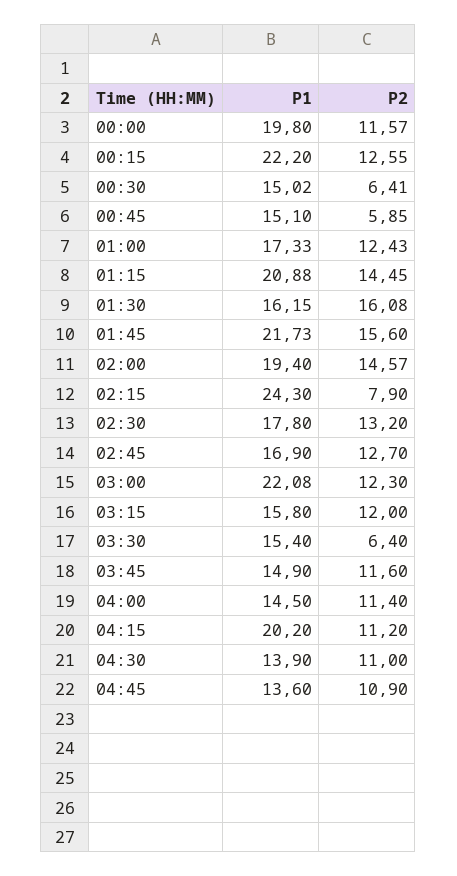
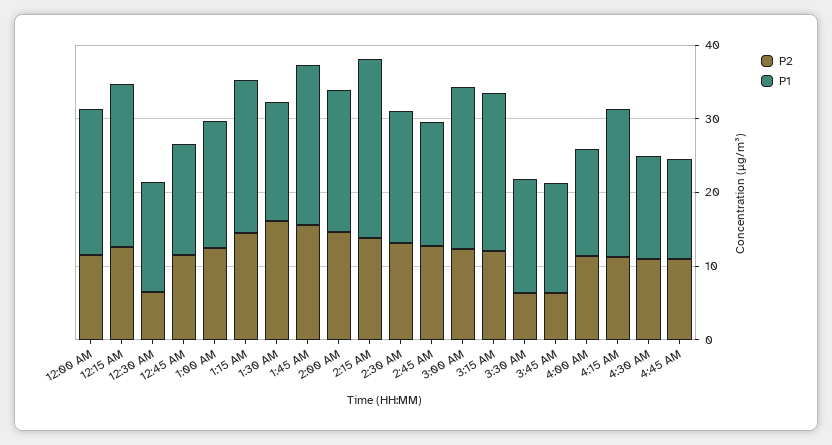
  {
    "P1": {
      "00:00": 19.8,
      "00:15": 22.2,
      "00:30": 15.02,
      "00:45": 15.1,
      "01:00": 17.33,
      "01:15": 20.88,
      "01:30": 16.15,
      "01:45": 21.73,
      "02:00": 19.4,
      "02:15": 24.3,
      "02:30": 17.8,
      "02:45": 16.9,
      "03:00": 22.08,
-     "03:15": 15.8,
+     "03:15": 22,
      "03:30": 15.4,
      "03:45": 14.9,
      "04:00": 14.5,
      "04:15": 20.2,
      "04:30": 13.9,
      "04:45": 13.6
    },
    "P2": {
      "00:00": 11.57,
      "00:15": 12.55,
      "00:30": 6.41,
-     "00:45": 5.85,
+     "00:45": 12,
      "01:00": 12.43,
      "01:15": 14.45,
      "01:30": 16.08,
      "01:45": 15.6,
      "02:00": 14.57,
-     "02:15": 7.9,
+     "02:15": 14,
      "02:30": 13.2,
      "02:45": 12.7,
      "03:00": 12.3,
      "03:15": 12,
      "03:30": 6.4,
-     "03:45": 11.6,
+     "03:45": 6,
      "04:00": 11.4,
      "04:15": 11.2,
      "04:30": 11,
      "04:45": 10.9
    }
  }

